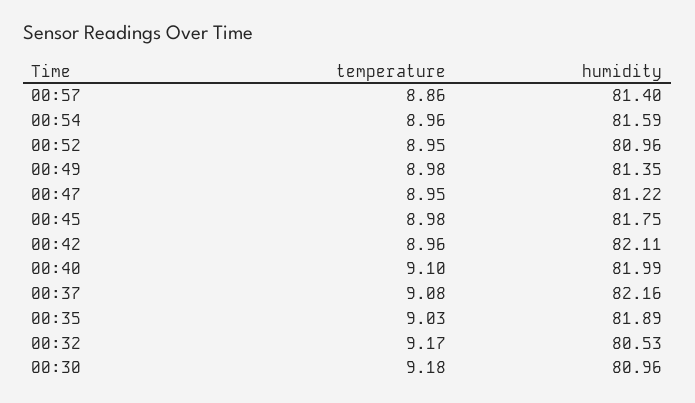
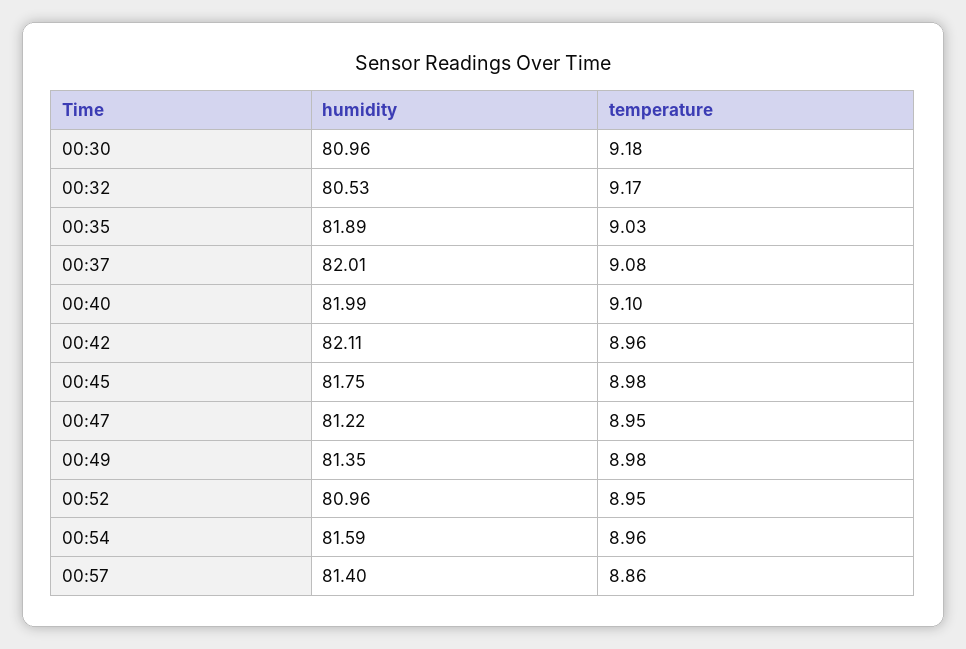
  {
    "temperature": {
      "00:57": 8.86,
      "00:54": 8.96,
      "00:52": 8.95,
      "00:49": 8.98,
      "00:47": 8.95,
      "00:45": 8.98,
      "00:42": 8.96,
      "00:40": 9.1,
      "00:37": 9.08,
      "00:35": 9.03,
      "00:32": 9.17,
      "00:30": 9.18
    },
    "humidity": {
      "00:57": 81.4,
      "00:54": 81.59,
      "00:52": 80.96,
      "00:49": 81.35,
      "00:47": 81.22,
      "00:45": 81.75,
      "00:42": 82.11,
      "00:40": 81.99,
-     "00:37": 82.16,
+     "00:37": 82.01,
      "00:35": 81.89,
      "00:32": 80.53,
      "00:30": 80.96
    }
  }

